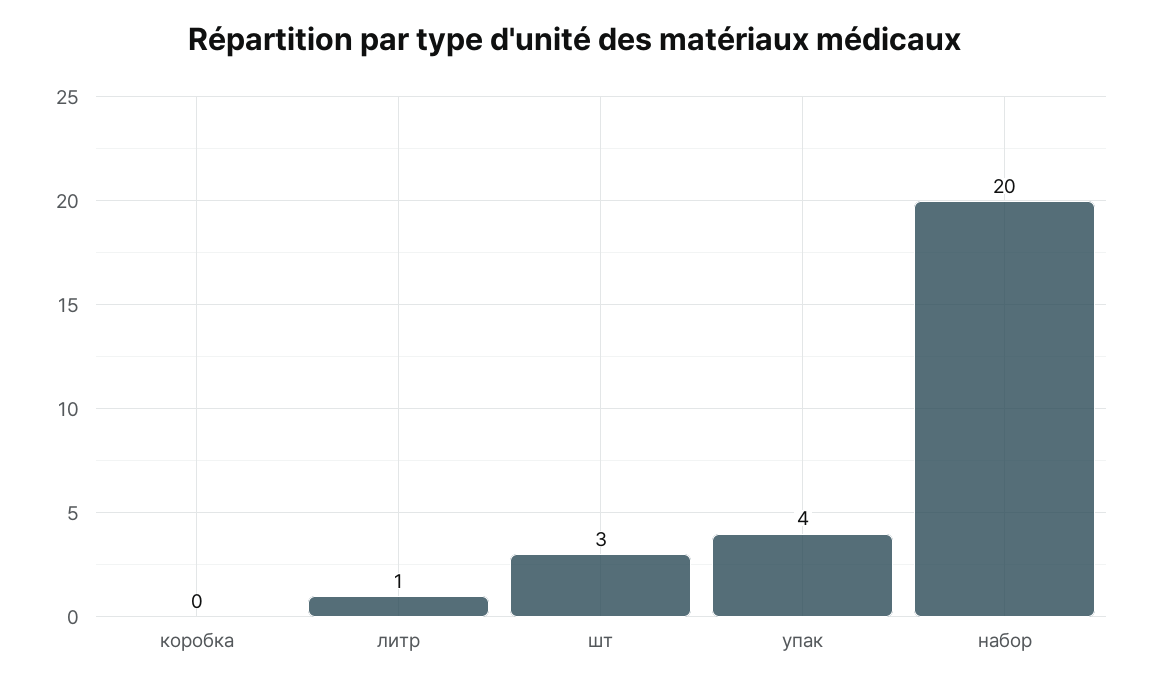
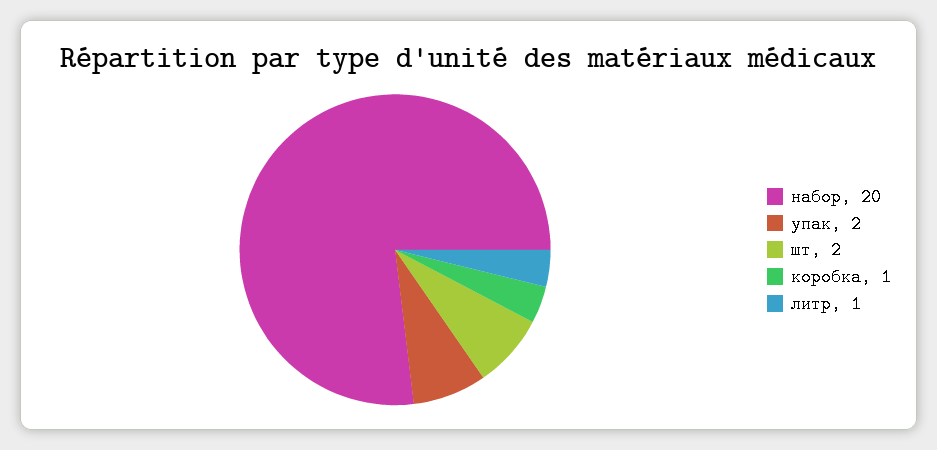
  {
-   "коробка": 0,
+   "коробка": 1,
    "литр": 1,
-   "шт": 3,
+   "шт": 2,
-   "упак": 4,
+   "упак": 2,
    "набор": 20
  }

